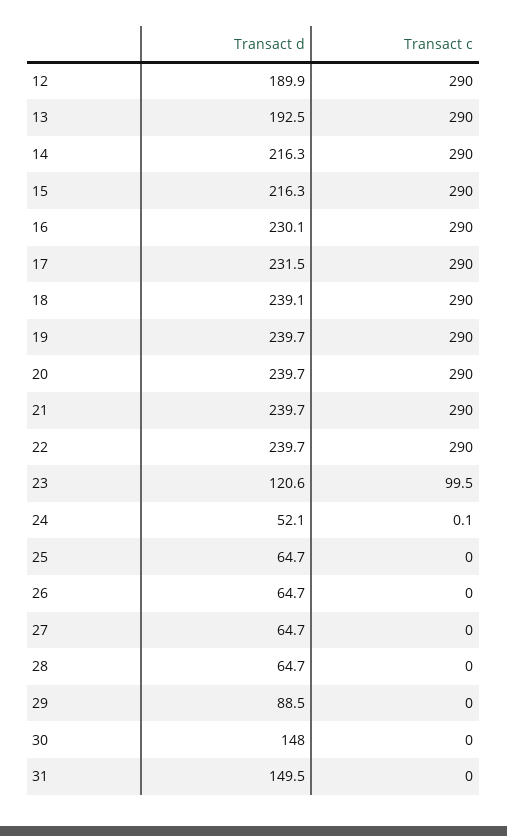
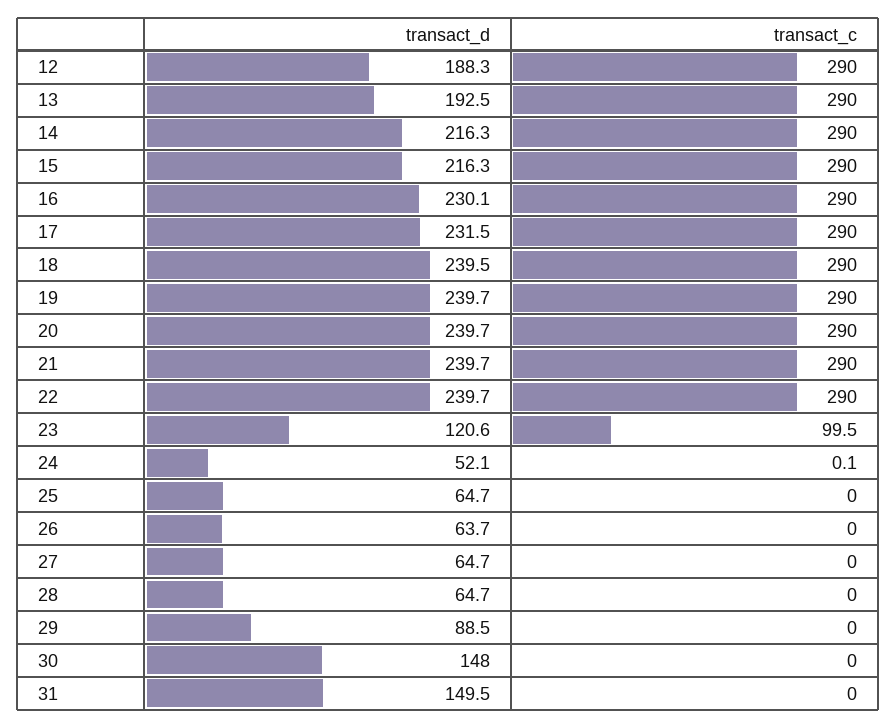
  {
    "Transact d": {
-     "12": 189.9,
+     "12": 188.3,
      "13": 192.5,
      "14": 216.3,
      "15": 216.3,
      "16": 230.1,
      "17": 231.5,
-     "18": 239.1,
+     "18": 239.5,
      "19": 239.7,
      "20": 239.7,
      "21": 239.7,
      "22": 239.7,
      "23": 120.6,
      "24": 52.1,
      "25": 64.7,
-     "26": 64.7,
+     "26": 63.7,
      "27": 64.7,
      "28": 64.7,
      "29": 88.5,
      "30": 148,
      "31": 149.5
    },
    "Transact c": {
      "12": 290,
      "13": 290,
      "14": 290,
      "15": 290,
      "16": 290,
      "17": 290,
      "18": 290,
      "19": 290,
      "20": 290,
      "21": 290,
      "22": 290,
      "23": 99.5,
      "24": 0.1,
      "25": 0,
      "26": 0,
      "27": 0,
      "28": 0,
      "29": 0,
      "30": 0,
      "31": 0
    }
  }

